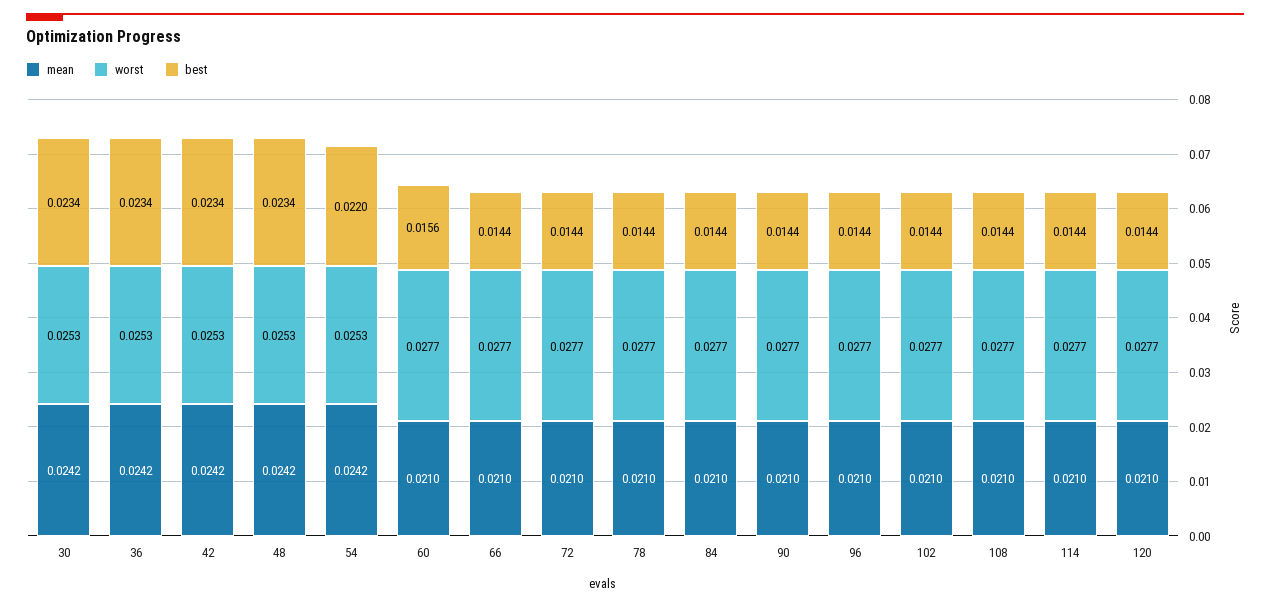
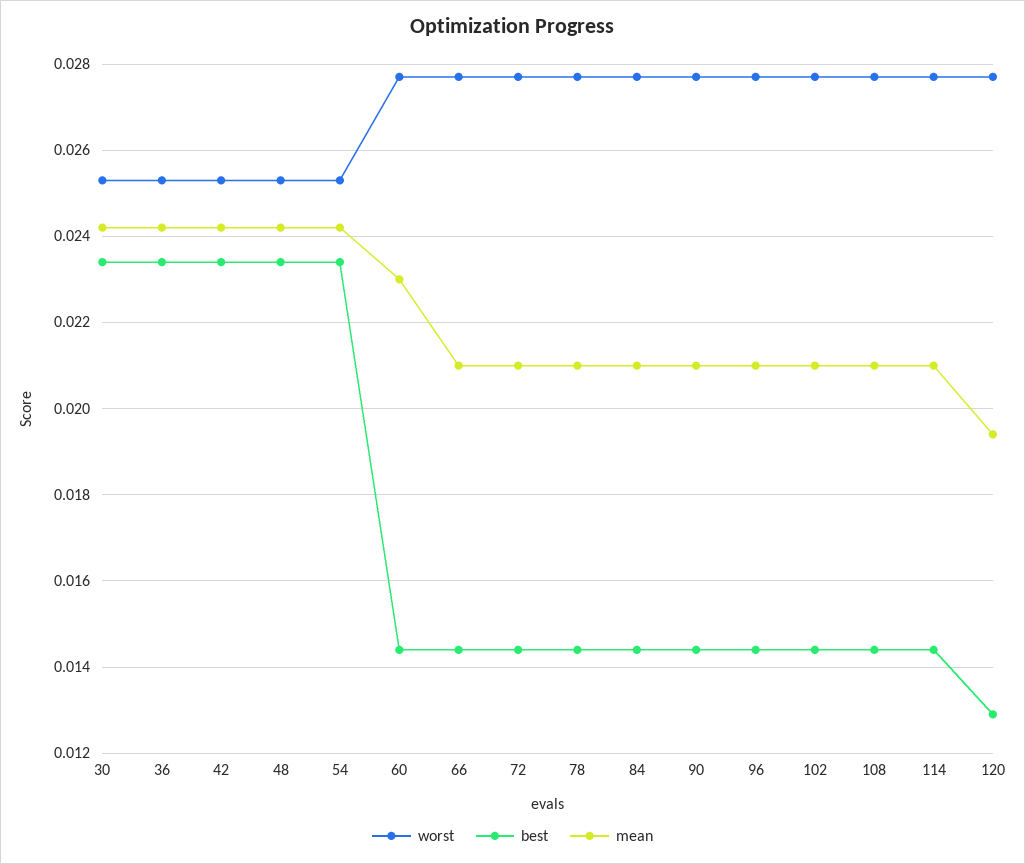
  {
    "mean": {
      "30": 0.0242,
      "36": 0.0242,
      "42": 0.0242,
      "48": 0.0242,
      "54": 0.0242,
-     "60": 0.021,
+     "60": 0.023,
      "66": 0.021,
      "72": 0.021,
      "78": 0.021,
      "84": 0.021,
      "90": 0.021,
      "96": 0.021,
      "102": 0.021,
      "108": 0.021,
      "114": 0.021,
-     "120": 0.021
+     "120": 0.0195
    },
    "worst": {
      "30": 0.0253,
      "36": 0.0253,
      "42": 0.0253,
      "48": 0.0253,
      "54": 0.0253,
      "60": 0.0277,
      "66": 0.0277,
      "72": 0.0277,
      "78": 0.0277,
      "84": 0.0277,
      "90": 0.0277,
      "96": 0.0277,
      "102": 0.0277,
      "108": 0.0277,
      "114": 0.0277,
      "120": 0.0277
    },
    "best": {
      "30": 0.0234,
      "36": 0.0234,
      "42": 0.0234,
      "48": 0.0234,
-     "54": 0.022,
+     "54": 0.0235,
-     "60": 0.0156,
+     "60": 0.0145,
      "66": 0.0144,
      "72": 0.0144,
      "78": 0.0144,
      "84": 0.0144,
      "90": 0.0144,
      "96": 0.0144,
      "102": 0.0144,
      "108": 0.0144,
      "114": 0.0144,
-     "120": 0.0144
+     "120": 0.013
    }
  }

